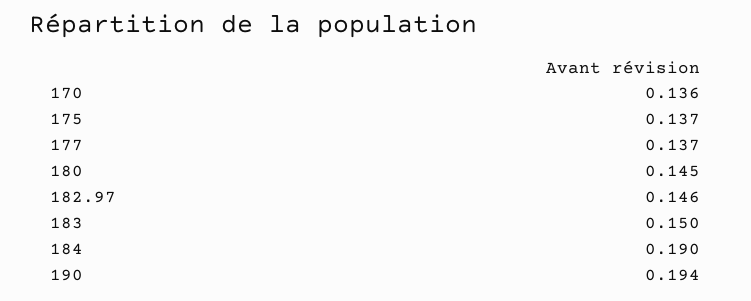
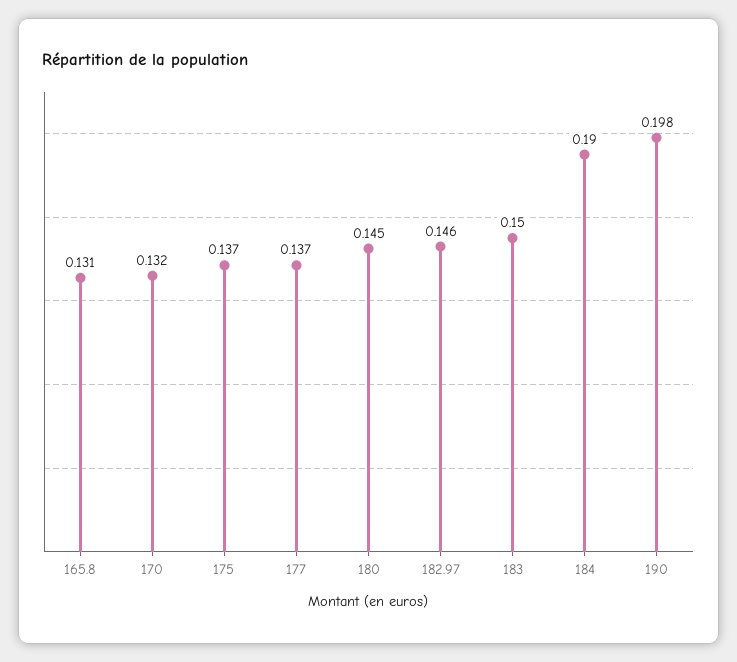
  {
-   "170": 0.136,
+   "170": 0.132,
    "175": 0.137,
    "177": 0.137,
    "180": 0.145,
    "182.97": 0.146,
    "183": 0.15,
    "184": 0.19,
-   "190": 0.194
+   "190": 0.198,
+   "165.8": 0.131
  }

